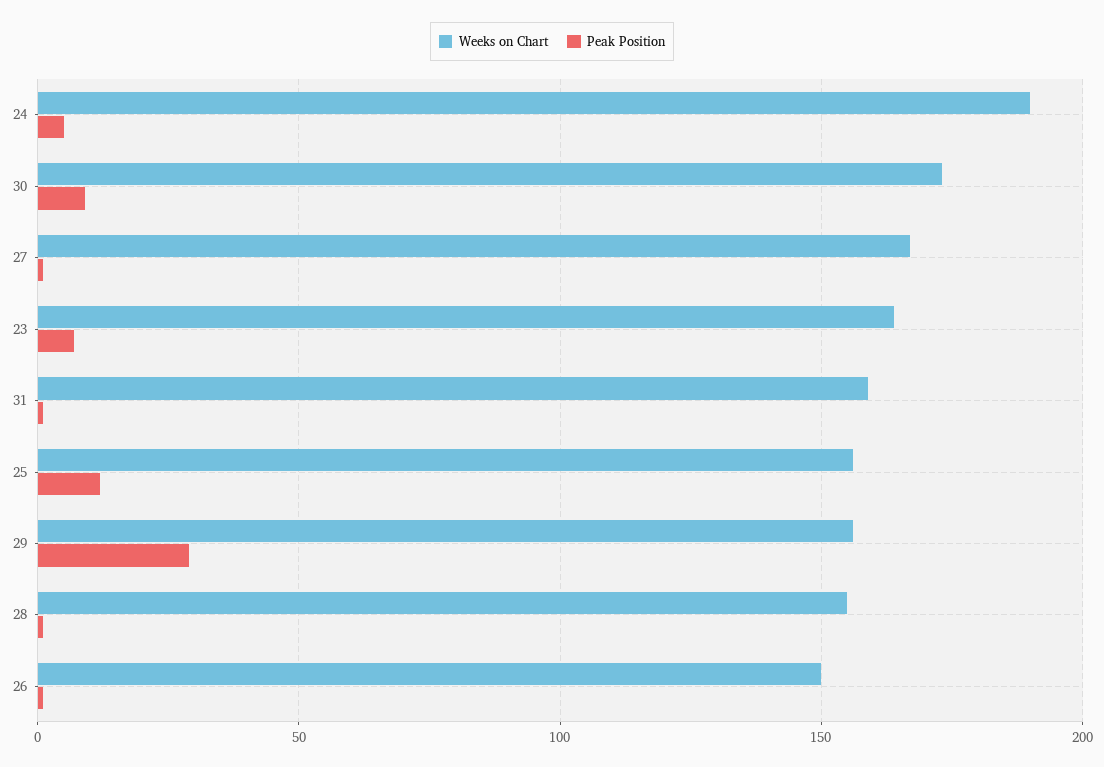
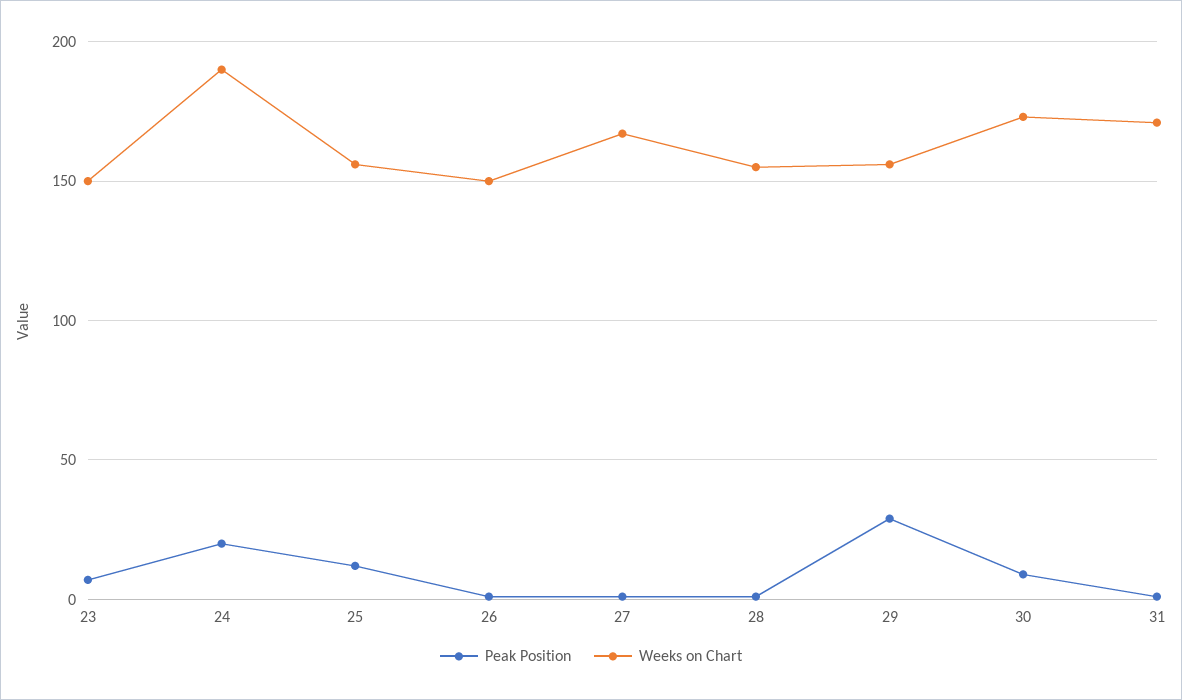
  {
    "Weeks on Chart": {
      "24": 190,
      "30": 175,
      "27": 165,
-     "23": 165,
+     "23": 150,
-     "31": 160,
+     "31": 170,
      "25": 155,
      "29": 155,
      "28": 155,
      "26": 150
    },
    "Peak Position": {
-     "24": 5,
+     "24": 20,
      "30": 10,
      "27": 0,
      "23": 5,
      "31": 0,
      "25": 10,
      "29": 30,
      "28": 0,
      "26": 0
    }
  }

